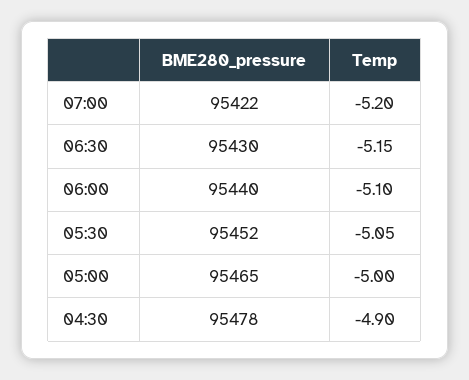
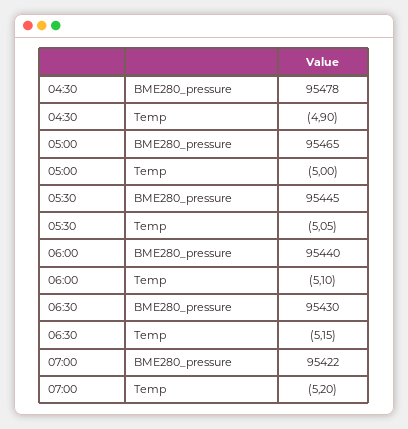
  {
    "BME280_pressure": {
      "07:00": 95422,
      "06:30": 95430,
      "06:00": 95440,
-     "05:30": 95452,
+     "05:30": 95445,
      "05:00": 95465,
      "04:30": 95478
    },
    "Temp": {
      "07:00": -5.2,
      "06:30": -5.15,
      "06:00": -5.1,
      "05:30": -5.05,
      "05:00": -5,
      "04:30": -4.9
    }
  }

